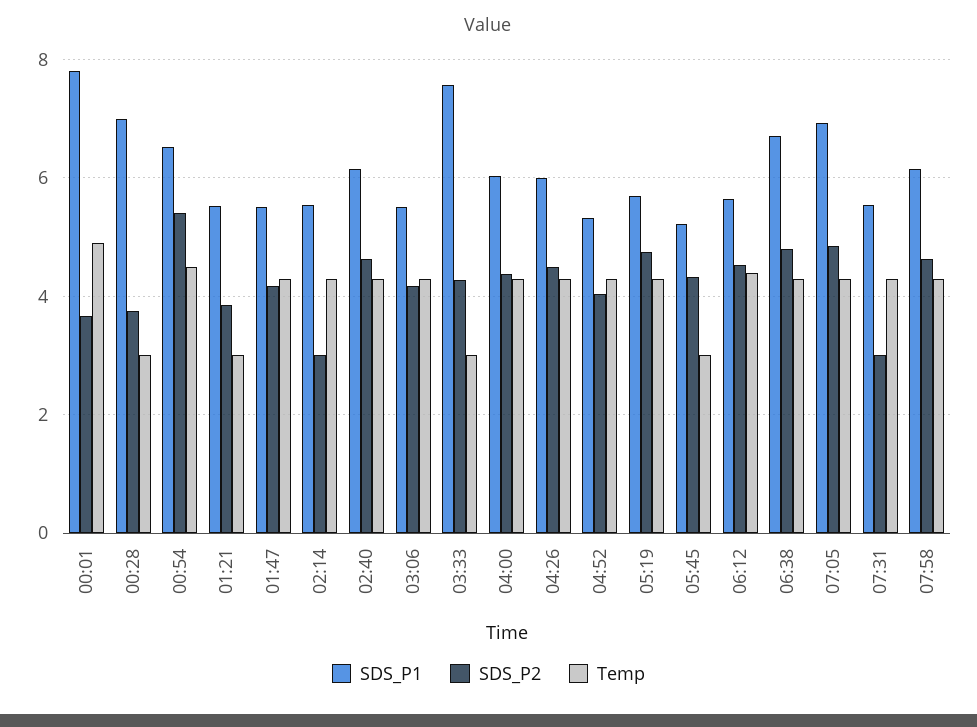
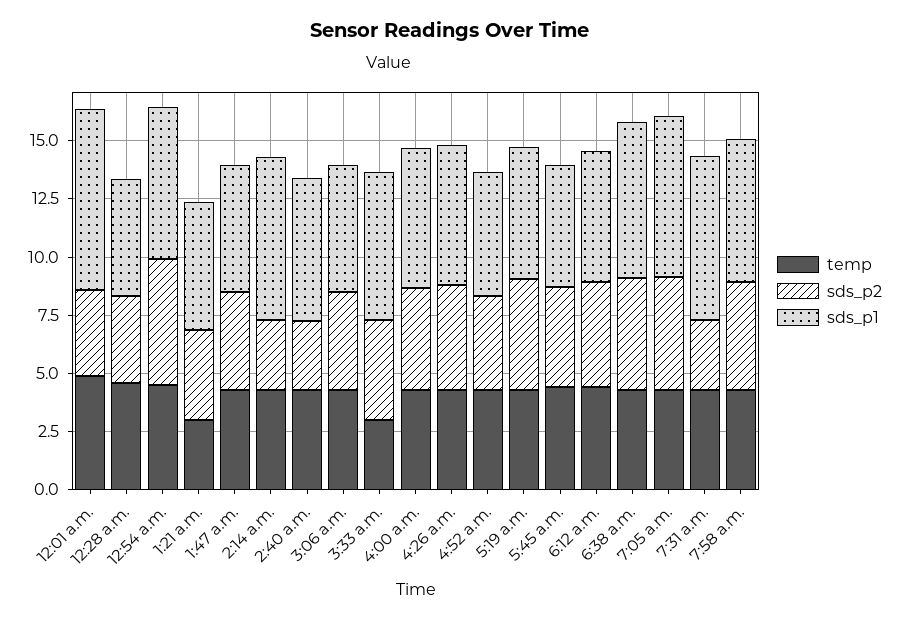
  {
    "SDS_P1": {
      "00:01": 7.8,
-     "00:28": 7,
+     "00:28": 5,
      "00:54": 6.6,
      "01:21": 5.6,
      "01:47": 5.6,
-     "02:14": 5.6,
+     "02:14": 7,
      "02:40": 6.2,
      "03:06": 5.6,
-     "03:33": 7.6,
+     "03:33": 6.5,
      "04:00": 6,
      "04:26": 6,
      "04:52": 5.4,
      "05:19": 5.8,
      "05:45": 5.2,
      "06:12": 5.6,
      "06:38": 6.8,
      "07:05": 7,
-     "07:31": 5.6,
+     "07:31": 7,
      "07:58": 6.2
    },
    "SDS_P2": {
      "00:01": 3.6,
      "00:28": 3.8,
      "00:54": 5.4,
      "01:21": 3.8,
      "01:47": 4.2,
      "02:14": 3,
-     "02:40": 4.6,
+     "02:40": 3,
      "03:06": 4.2,
      "03:33": 4.2,
      "04:00": 4.4,
      "04:26": 4.6,
      "04:52": 4,
      "05:19": 4.8,
      "05:45": 4.4,
      "06:12": 4.6,
      "06:38": 4.8,
      "07:05": 4.8,
      "07:31": 3,
      "07:58": 4.6
    },
    "Temp": {
      "00:01": 5,
-     "00:28": 3,
+     "00:28": 4.5,
      "00:54": 4.6,
      "01:21": 3,
      "01:47": 4.4,
      "02:14": 4.4,
      "02:40": 4.4,
      "03:06": 4.4,
      "03:33": 3,
      "04:00": 4.4,
      "04:26": 4.4,
      "04:52": 4.4,
      "05:19": 4.4,
-     "05:45": 3,
+     "05:45": 4.5,
      "06:12": 4.4,
      "06:38": 4.4,
      "07:05": 4.4,
      "07:31": 4.4,
      "07:58": 4.4
    }
  }

